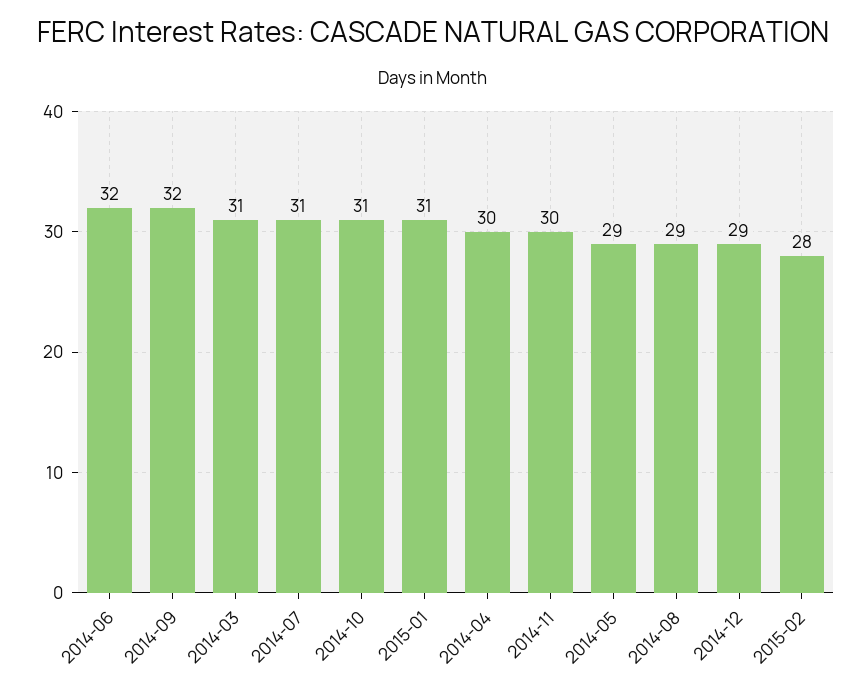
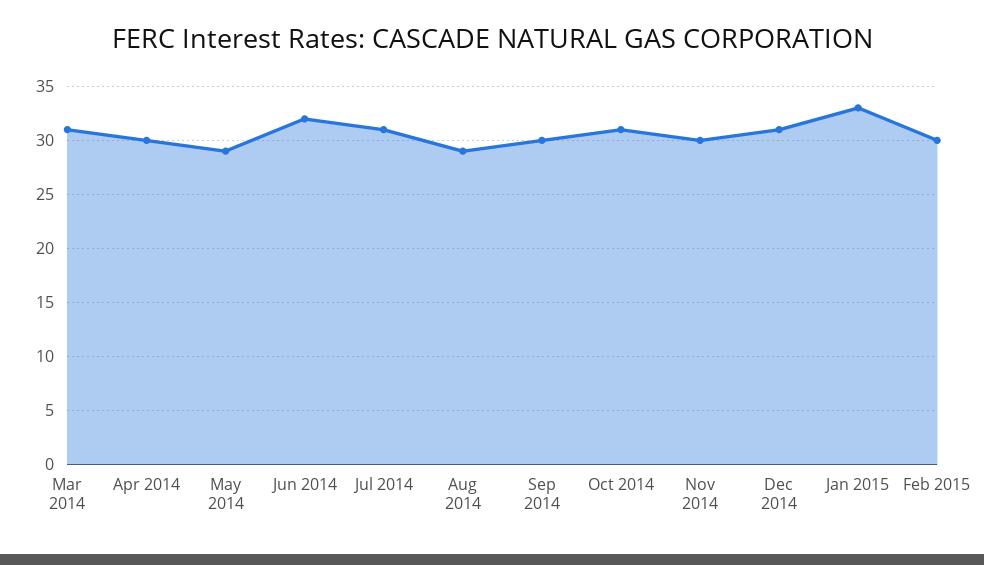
  {
    "2014-06": 32,
-   "2014-09": 32,
+   "2014-09": 30,
    "2014-03": 31,
    "2014-07": 31,
    "2014-10": 31,
-   "2015-01": 31,
+   "2015-01": 33,
    "2014-04": 30,
    "2014-11": 30,
    "2014-05": 29,
    "2014-08": 29,
-   "2014-12": 29,
+   "2014-12": 31,
-   "2015-02": 28
+   "2015-02": 30
  }

